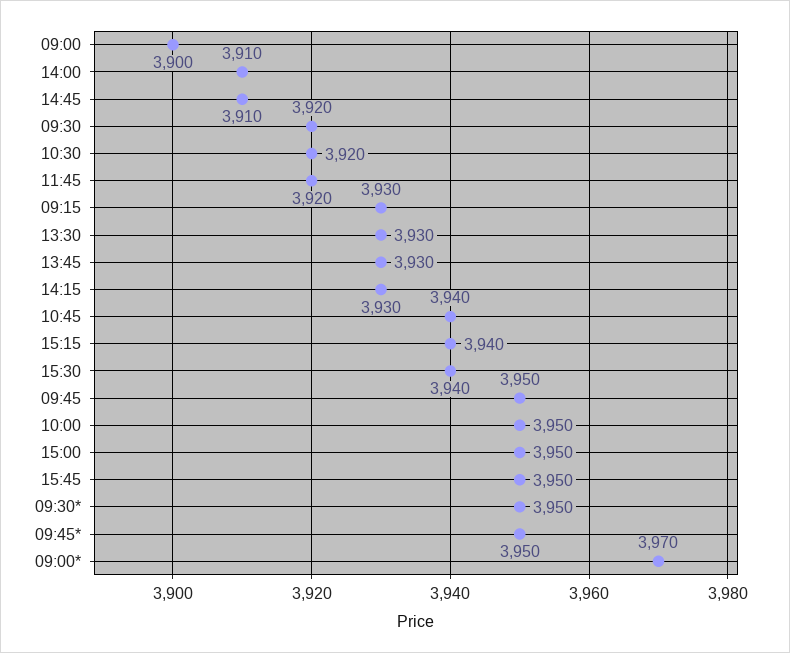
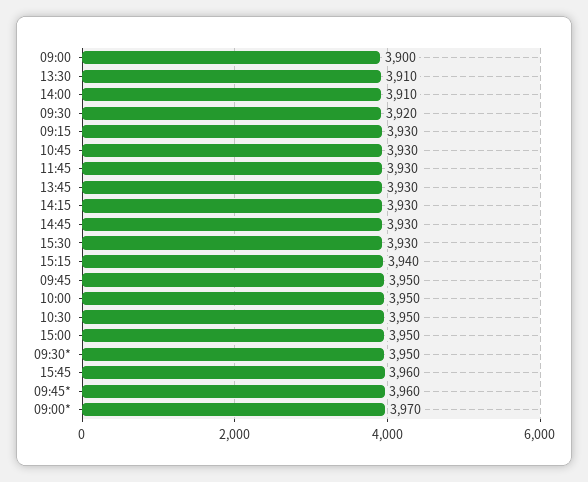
  {
    "09:00": 3900,
    "14:00": 3910,
-   "14:45": 3910,
+   "14:45": 3930,
    "09:30": 3920,
-   "10:30": 3920,
+   "10:30": 3950,
-   "11:45": 3920,
+   "11:45": 3930,
    "09:15": 3930,
-   "13:30": 3930,
+   "13:30": 3910,
    "13:45": 3930,
    "14:15": 3930,
-   "10:45": 3940,
+   "10:45": 3930,
    "15:15": 3940,
-   "15:30": 3940,
+   "15:30": 3930,
    "09:45": 3950,
    "10:00": 3950,
    "15:00": 3950,
-   "15:45": 3950,
+   "15:45": 3960,
    "09:30*": 3950,
-   "09:45*": 3950,
+   "09:45*": 3960,
    "09:00*": 3970
  }

